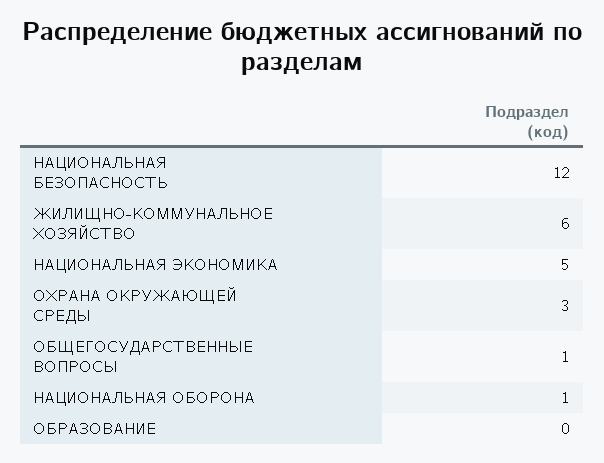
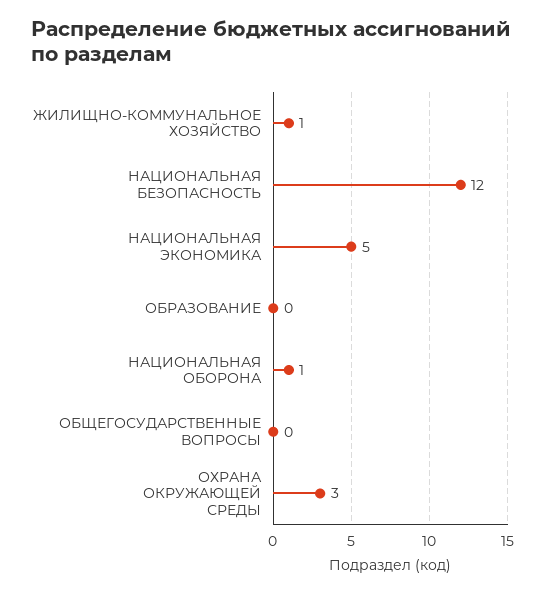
  {
    "НАЦИОНАЛЬНАЯ БЕЗОПАСНОСТЬ": 12,
-   "ЖИЛИЩНО-КОММУНАЛЬНОЕ ХОЗЯЙСТВО": 6,
+   "ЖИЛИЩНО-КОММУНАЛЬНОЕ ХОЗЯЙСТВО": 1,
    "НАЦИОНАЛЬНАЯ ЭКОНОМИКА": 5,
    "ОХРАНА ОКРУЖАЮЩЕЙ СРЕДЫ": 3,
-   "ОБЩЕГОСУДАРСТВЕННЫЕ ВОПРОСЫ": 1,
+   "ОБЩЕГОСУДАРСТВЕННЫЕ ВОПРОСЫ": 0,
    "НАЦИОНАЛЬНАЯ ОБОРОНА": 1,
    "ОБРАЗОВАНИЕ": 0
  }

